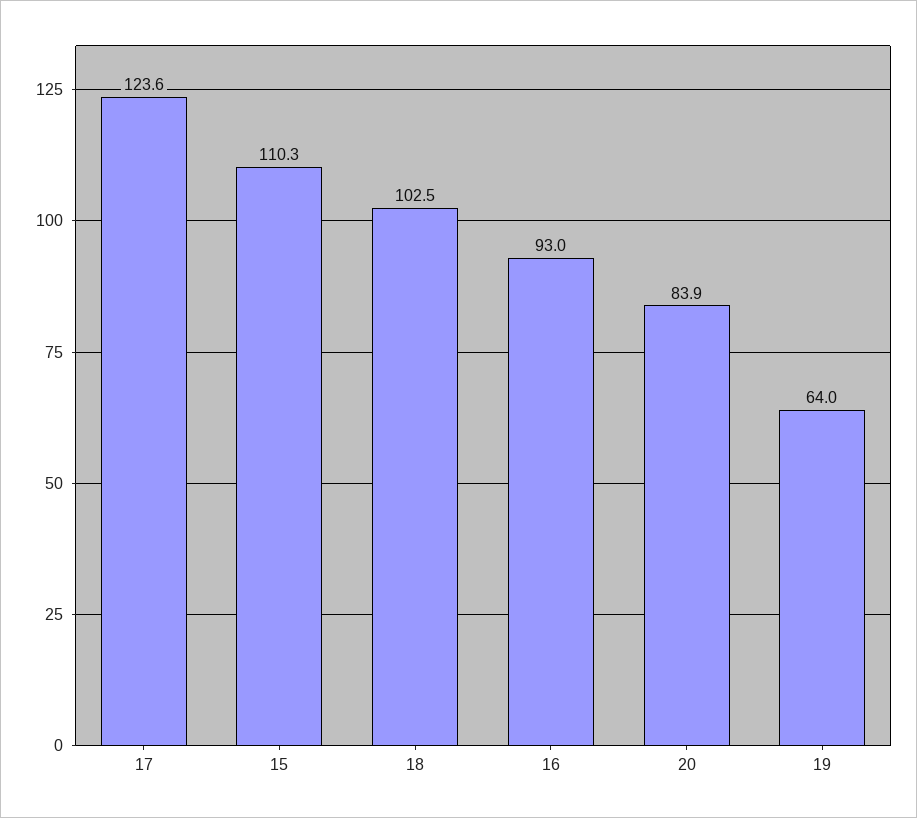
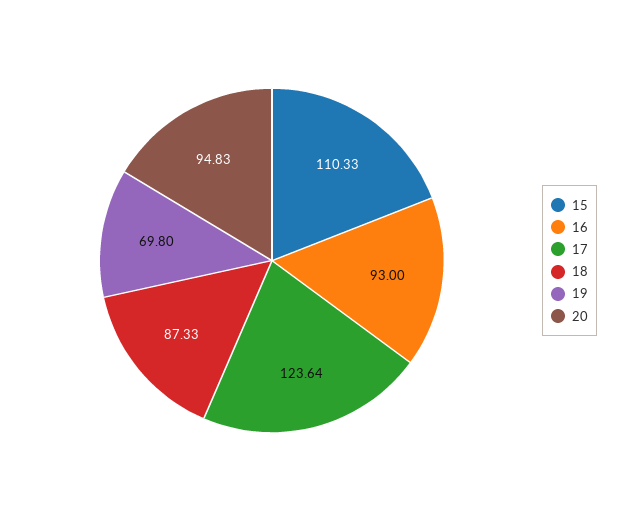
  {
    "17": 123.64,
    "15": 110.33,
-   "18": 102.5,
+   "18": 87.33,
    "16": 93,
-   "20": 83.9,
+   "20": 94.83,
-   "19": 64
+   "19": 69.8
  }

